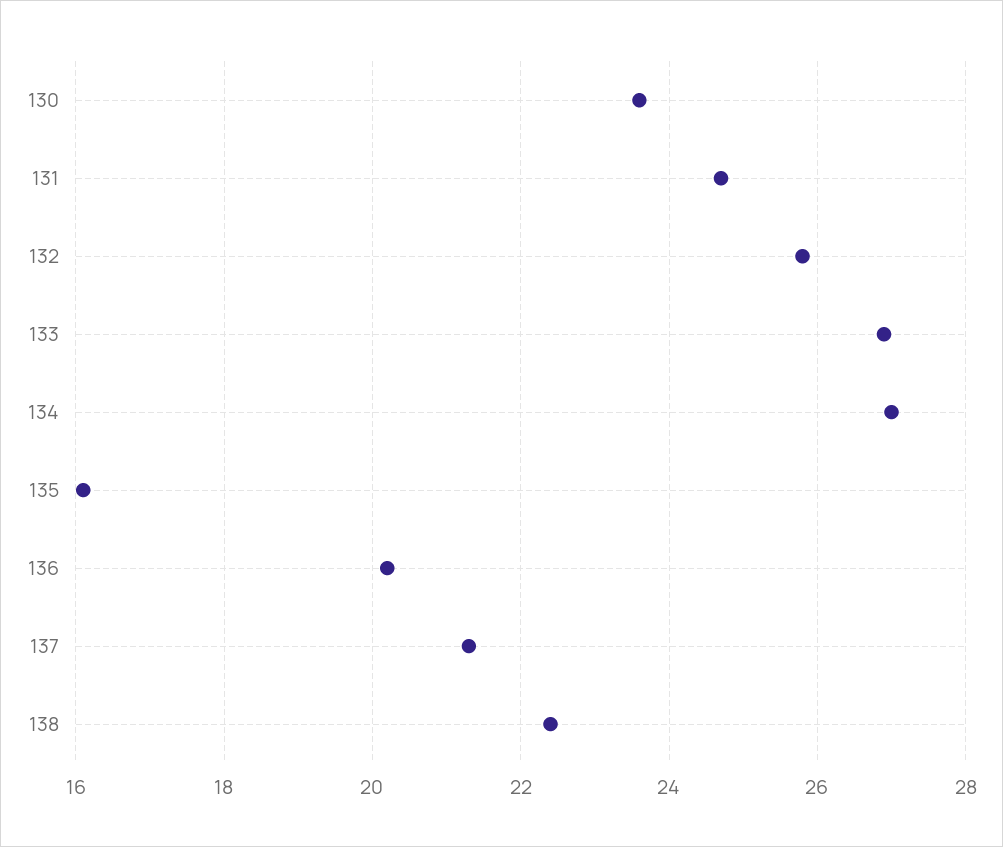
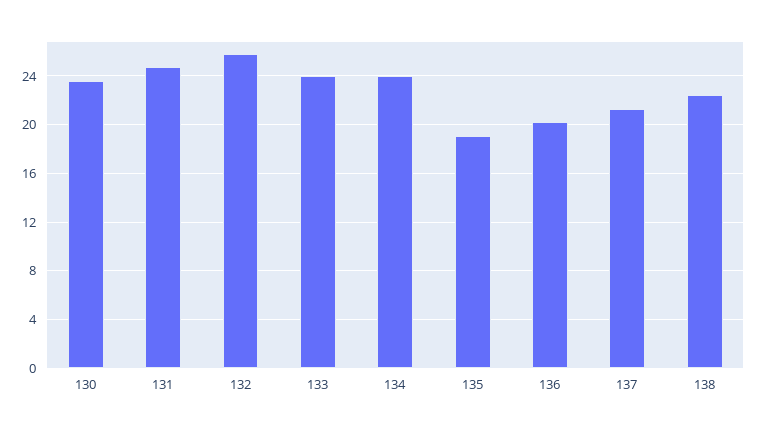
  {
    "130": 23.5,
    "131": 24.5,
    "132": 26,
-   "133": 27,
+   "133": 24,
-   "134": 27,
+   "134": 24,
-   "135": 16,
+   "135": 19,
    "136": 20,
    "137": 21.5,
    "138": 22.5
  }

